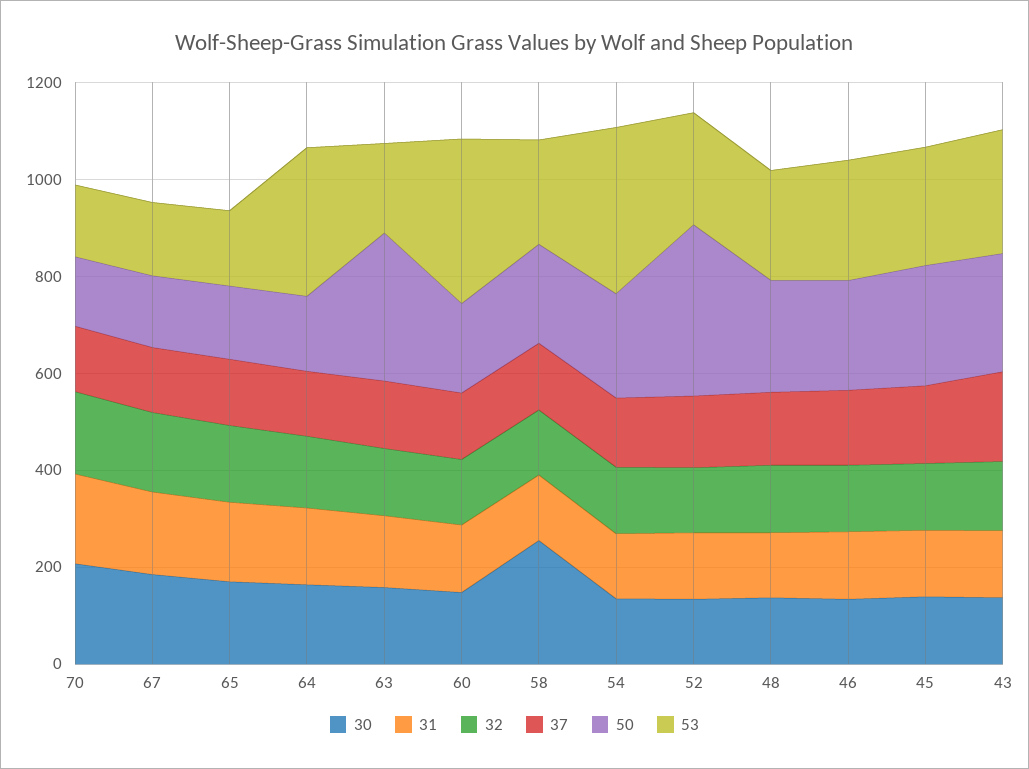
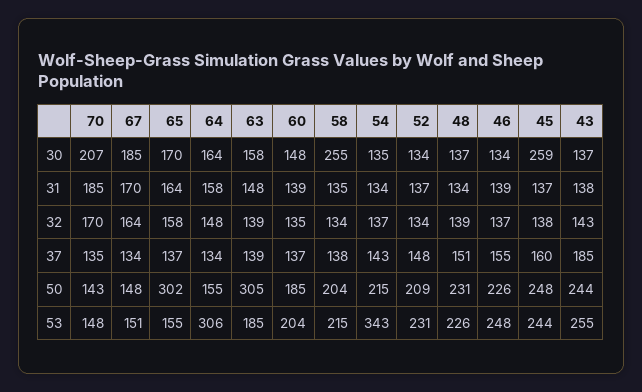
  {
    "30": {
      "70": 207,
      "67": 185,
      "65": 170,
      "64": 164,
      "63": 158,
      "60": 148,
      "58": 255,
      "54": 135,
      "52": 134,
      "48": 137,
      "46": 134,
-     "45": 150,
+     "45": 259,
      "43": 137
    },
    "31": {
      "70": 185,
      "67": 170,
      "65": 164,
      "64": 158,
      "63": 148,
      "60": 139,
      "58": 135,
      "54": 134,
      "52": 137,
      "48": 134,
      "46": 139,
      "45": 137,
      "43": 138
    },
    "32": {
      "70": 170,
      "67": 164,
      "65": 158,
      "64": 148,
      "63": 139,
      "60": 135,
      "58": 134,
      "54": 137,
      "52": 134,
      "48": 139,
      "46": 137,
      "45": 138,
      "43": 143
    },
    "37": {
      "70": 135,
      "67": 134,
      "65": 137,
      "64": 134,
      "63": 139,
      "60": 137,
      "58": 138,
      "54": 143,
      "52": 148,
      "48": 151,
      "46": 155,
      "45": 160,
      "43": 185
    },
    "50": {
      "70": 143,
      "67": 148,
-     "65": 150,
+     "65": 302,
      "64": 155,
      "63": 305,
      "60": 185,
      "58": 204,
      "54": 215,
-     "52": 350,
+     "52": 209,
      "48": 231,
      "46": 226,
      "45": 248,
      "43": 244
    },
    "53": {
      "70": 148,
      "67": 151,
      "65": 155,
      "64": 306,
      "63": 185,
-     "60": 350,
+     "60": 204,
      "58": 215,
      "54": 343,
      "52": 231,
      "48": 226,
      "46": 248,
      "45": 244,
      "43": 255
    }
  }

